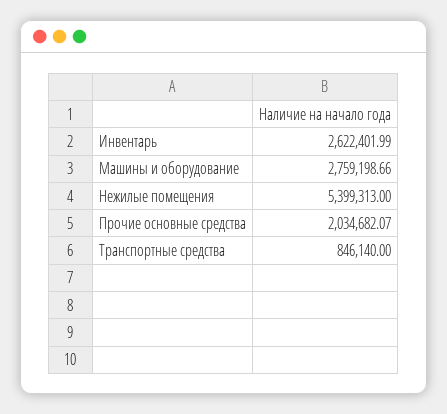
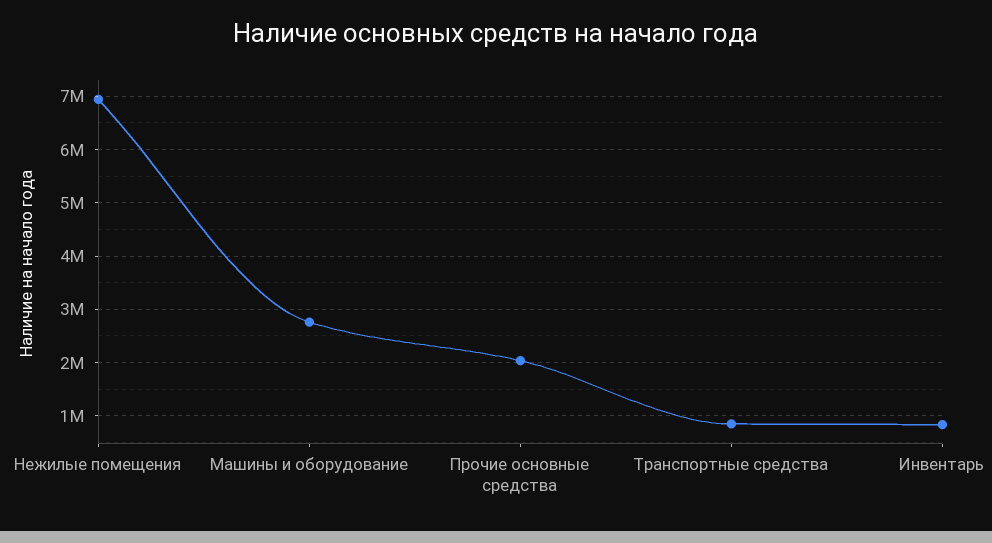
  {
-   "Инвентарь": 2622401.99,
+   "Инвентарь": 800000,
    "Машины и оборудование": 2759198.66,
-   "Нежилые помещения": 5399313,
+   "Нежилые помещения": 7000000,
    "Прочие основные средства": 2034682.07,
    "Транспортные средства": 846140
  }

